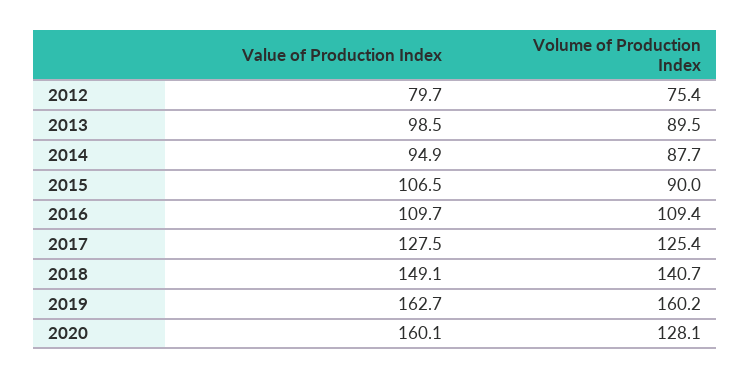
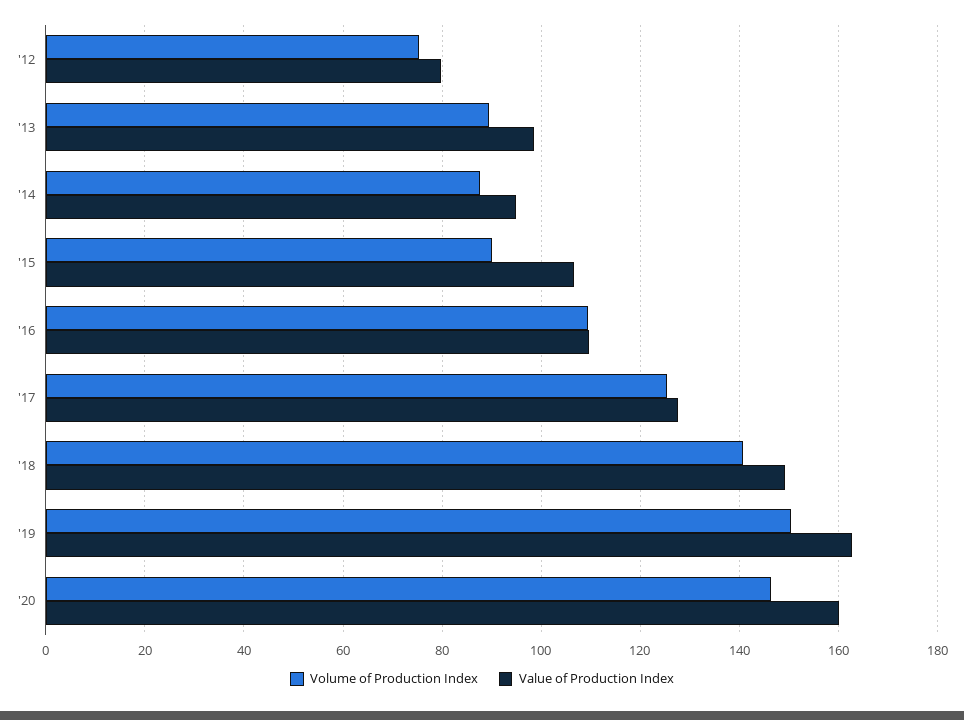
  {
    "Value of Production Index": {
      "2012": 79.7,
      "2013": 98.5,
      "2014": 94.9,
      "2015": 106.5,
      "2016": 109.7,
      "2017": 127.5,
      "2018": 149.1,
      "2019": 162.7,
      "2020": 160.1
    },
    "Volume of Production Index": {
      "2012": 75.4,
      "2013": 89.5,
      "2014": 87.7,
      "2015": 90,
      "2016": 109.4,
      "2017": 125.4,
      "2018": 140.7,
-     "2019": 160.2,
+     "2019": 150,
-     "2020": 128.1
+     "2020": 146
    }
  }

